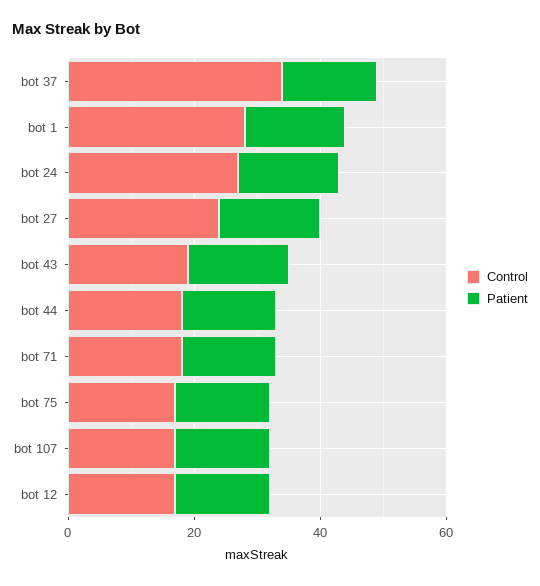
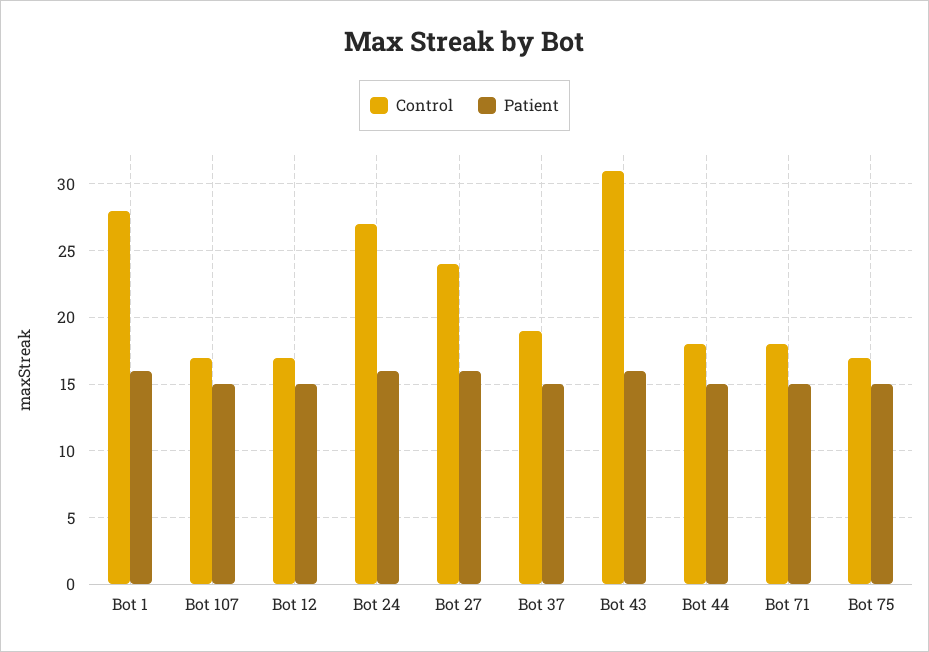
  {
    "Control": {
-     "bot 37": 35,
+     "bot 37": 19,
      "bot 1": 28,
      "bot 24": 27,
      "bot 27": 24,
-     "bot 43": 20,
+     "bot 43": 31,
      "bot 44": 18,
      "bot 71": 18,
      "bot 75": 17,
      "bot 107": 17,
      "bot 12": 17
    },
    "Patient": {
      "bot 37": 15,
      "bot 1": 16,
      "bot 24": 16,
      "bot 27": 16,
      "bot 43": 16,
      "bot 44": 15,
      "bot 71": 15,
      "bot 75": 15,
      "bot 107": 15,
      "bot 12": 15
    }
  }

